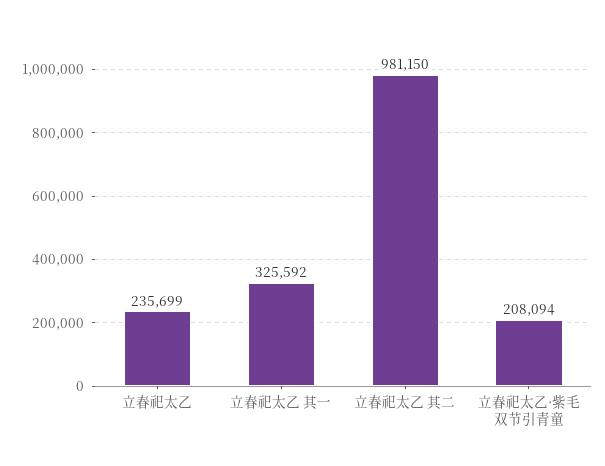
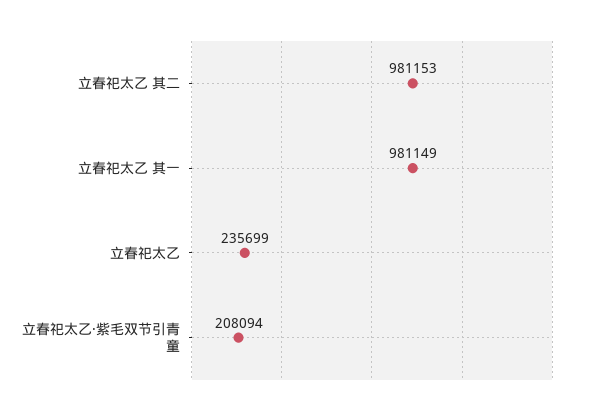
  {
    "立春祀太乙": 235699,
-   "立春祀太乙 其一": 325592,
+   "立春祀太乙 其一": 981149,
-   "立春祀太乙 其二": 981150,
+   "立春祀太乙 其二": 981153,
    "立春祀太乙·紫毛双节引青童": 208094
  }

